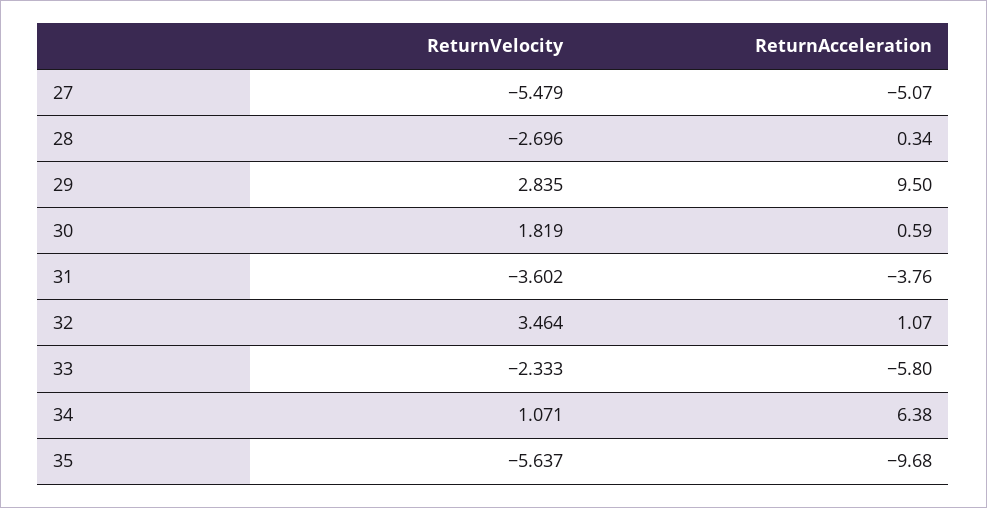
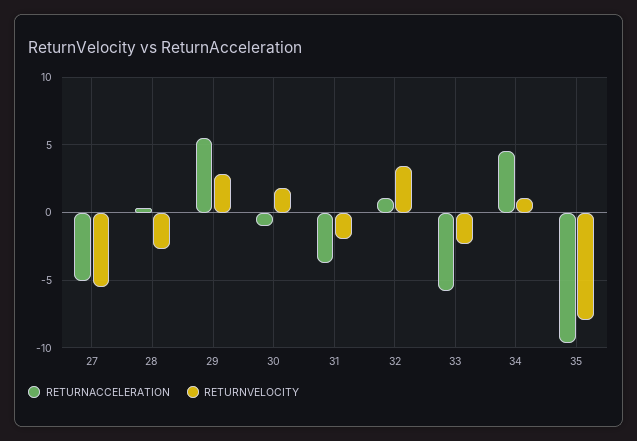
  {
    "ReturnVelocity": {
      "27": -5.479,
      "28": -2.696,
      "29": 2.835,
      "30": 1.819,
-     "31": -3.602,
+     "31": -2,
      "32": 3.464,
      "33": -2.333,
      "34": 1.071,
-     "35": -5.637
+     "35": -8
    },
    "ReturnAcceleration": {
      "27": -5.07,
      "28": 0.34,
-     "29": 9.5,
+     "29": 5.5,
-     "30": 0.59,
+     "30": -1,
      "31": -3.76,
      "32": 1.07,
      "33": -5.8,
-     "34": 6.38,
+     "34": 4.5,
      "35": -9.68
    }
  }

